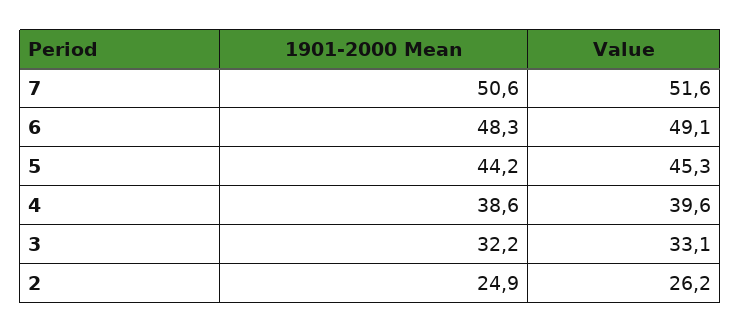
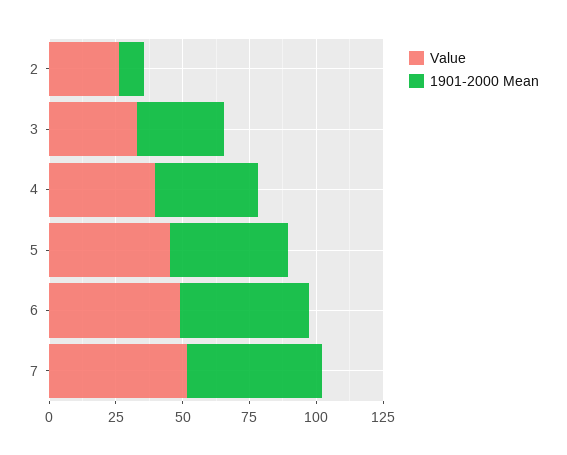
  {
    "1901-2000 Mean": {
      "7": 50.6,
      "6": 48.3,
      "5": 44.2,
      "4": 38.6,
      "3": 32.2,
-     "2": 24.9
+     "2": 10
    },
    "Value": {
      "7": 51.6,
      "6": 49.1,
      "5": 45.3,
      "4": 39.6,
      "3": 33.1,
      "2": 26.2
    }
  }

